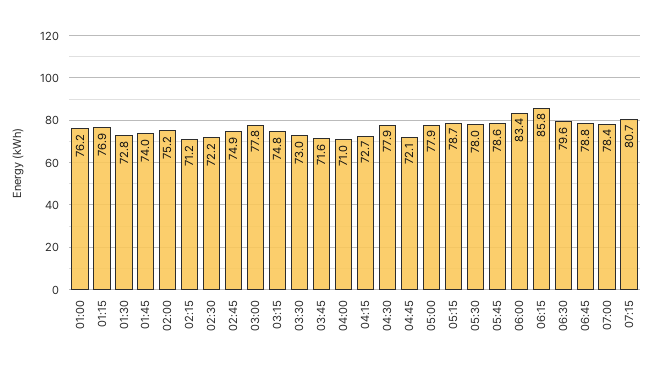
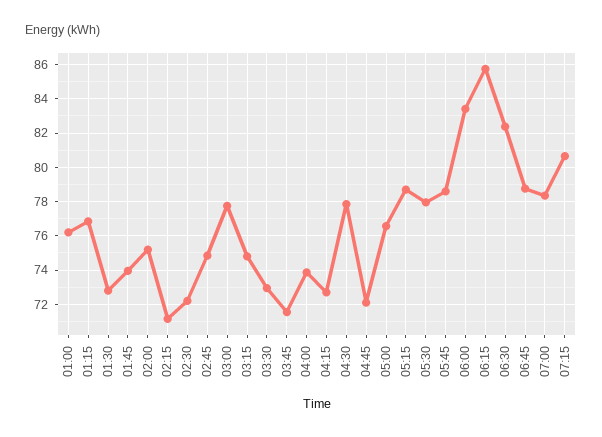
  {
    "01:00": 76.2,
    "01:15": 76.9,
    "01:30": 72.8,
    "01:45": 74,
    "02:00": 75.2,
    "02:15": 71.2,
    "02:30": 72.2,
    "02:45": 74.9,
    "03:00": 77.8,
    "03:15": 74.8,
    "03:30": 73,
    "03:45": 71.6,
-   "04:00": 71,
+   "04:00": 74,
    "04:15": 72.7,
    "04:30": 77.9,
    "04:45": 72.1,
-   "05:00": 77.9,
+   "05:00": 76.5,
    "05:15": 78.7,
    "05:30": 78,
    "05:45": 78.6,
    "06:00": 83.4,
    "06:15": 85.8,
-   "06:30": 79.6,
+   "06:30": 82.5,
    "06:45": 78.8,
    "07:00": 78.4,
    "07:15": 80.7
  }

